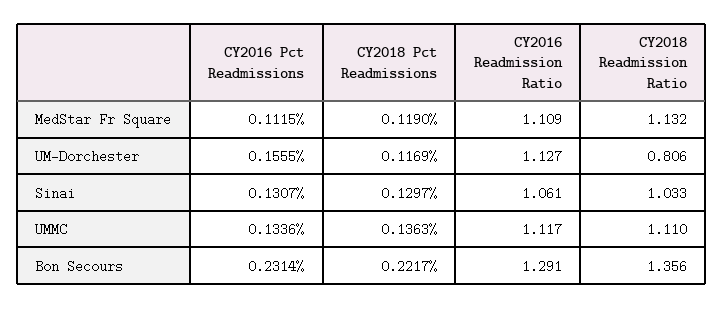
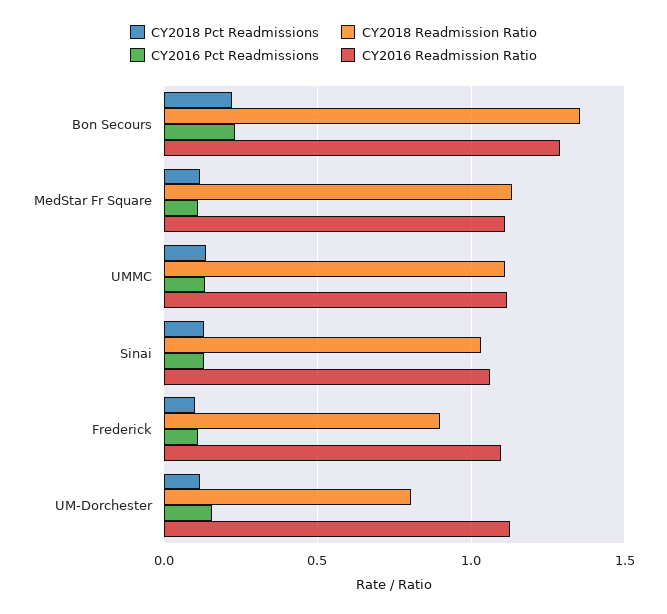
  {
    "CY2016 Pct Readmissions": {
      "MedStar Fr Square": 0.1115,
      "UM-Dorchester": 0.1555,
      "Sinai": 0.1307,
      "UMMC": 0.1336,
-     "Bon Secours": 0.2314
+     "Bon Secours": 0.2314,
+     "Frederick": 0.1
    },
    "CY2018 Pct Readmissions": {
      "MedStar Fr Square": 0.119,
      "UM-Dorchester": 0.1169,
      "Sinai": 0.1297,
      "UMMC": 0.1363,
-     "Bon Secours": 0.2217
+     "Bon Secours": 0.2217,
+     "Frederick": 0.1
    },
    "CY2016 Readmission Ratio": {
      "MedStar Fr Square": 1.109,
      "UM-Dorchester": 1.127,
      "Sinai": 1.061,
      "UMMC": 1.117,
-     "Bon Secours": 1.291
+     "Bon Secours": 1.291,
+     "Frederick": 1.1
    },
    "CY2018 Readmission Ratio": {
      "MedStar Fr Square": 1.132,
      "UM-Dorchester": 0.806,
      "Sinai": 1.033,
      "UMMC": 1.11,
-     "Bon Secours": 1.356
+     "Bon Secours": 1.356,
+     "Frederick": 0.9
    }
  }

